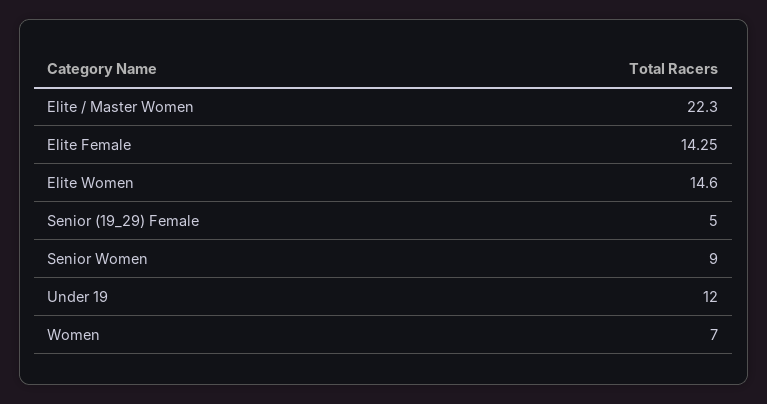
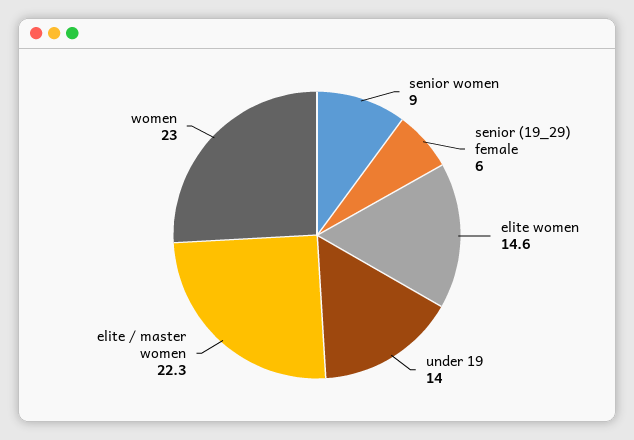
  {
    "Elite / Master Women": 22.3,
-   "Elite Female": 14.25,
    "Elite Women": 14.6,
-   "Senior (19_29) Female": 5,
+   "Senior (19_29) Female": 6,
    "Senior Women": 9,
-   "Under 19": 12,
+   "Under 19": 14,
-   "Women": 7
+   "Women": 23
  }

